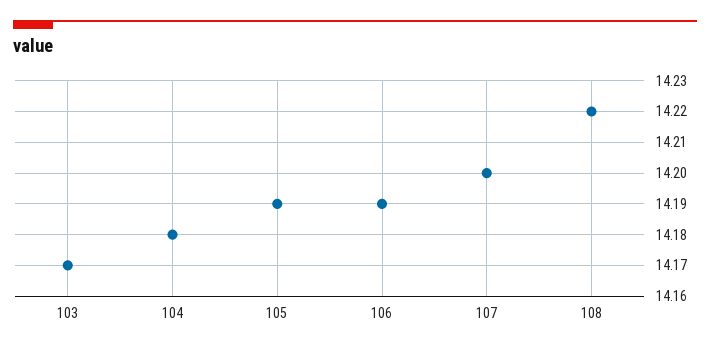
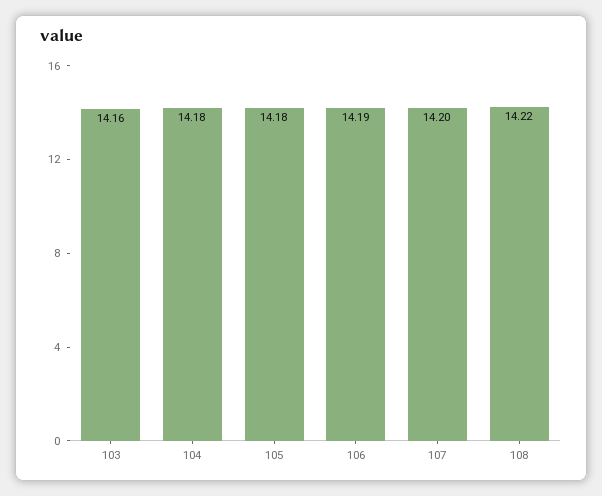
  {
-   "103": 14.17,
+   "103": 14.16,
    "104": 14.18,
-   "105": 14.19,
+   "105": 14.18,
    "106": 14.19,
    "107": 14.2,
    "108": 14.22
  }

